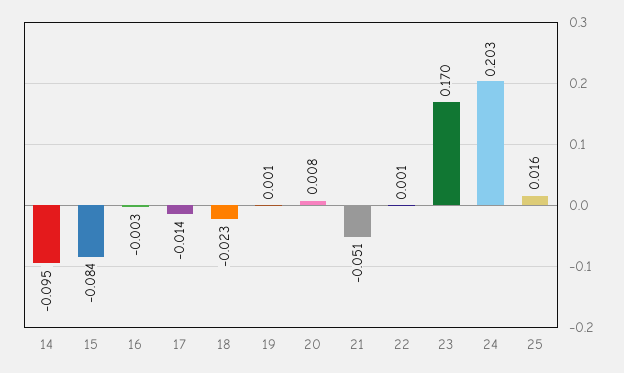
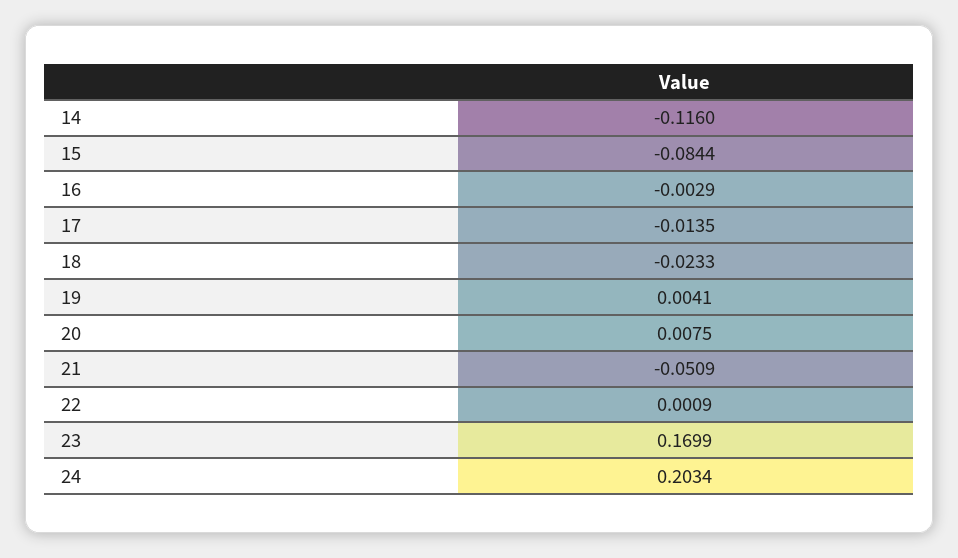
  {
-   "14": -0.095,
+   "14": -0.116,
    "15": -0.0844,
    "16": -0.0029,
    "17": -0.0135,
    "18": -0.0233,
-   "19": 0.001,
+   "19": 0.0041,
    "20": 0.0075,
    "21": -0.0509,
    "22": 0.0009,
    "23": 0.1699,
-   "24": 0.2034,
+   "24": 0.2034
-   "25": 0.016
  }

